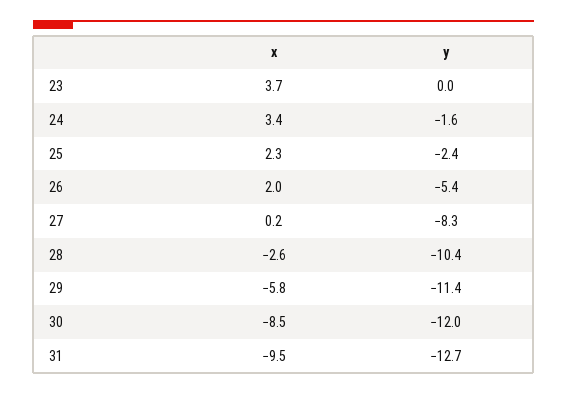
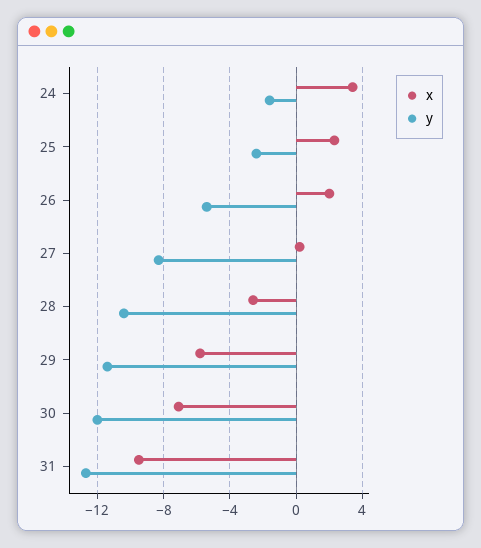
  {
    "x": {
-     "23": 3.7,
      "24": 3.4,
      "25": 2.3,
      "26": 2,
      "27": 0.2,
      "28": -2.6,
      "29": -5.8,
-     "30": -8.5,
+     "30": -7,
      "31": -9.5
    },
    "y": {
-     "23": 0,
      "24": -1.6,
      "25": -2.4,
      "26": -5.4,
      "27": -8.3,
      "28": -10.4,
      "29": -11.4,
      "30": -12,
      "31": -12.7
    }
  }

